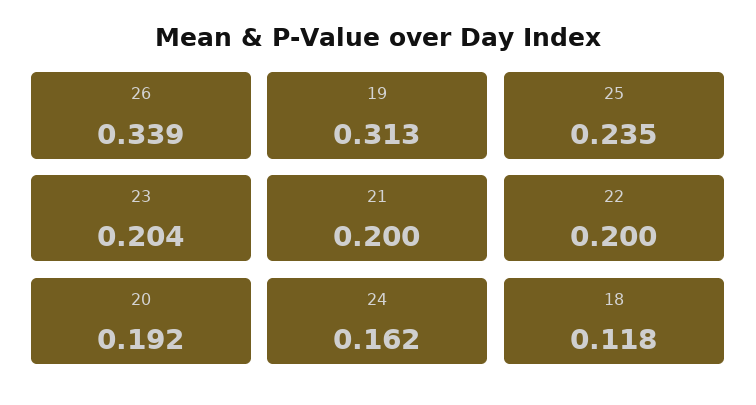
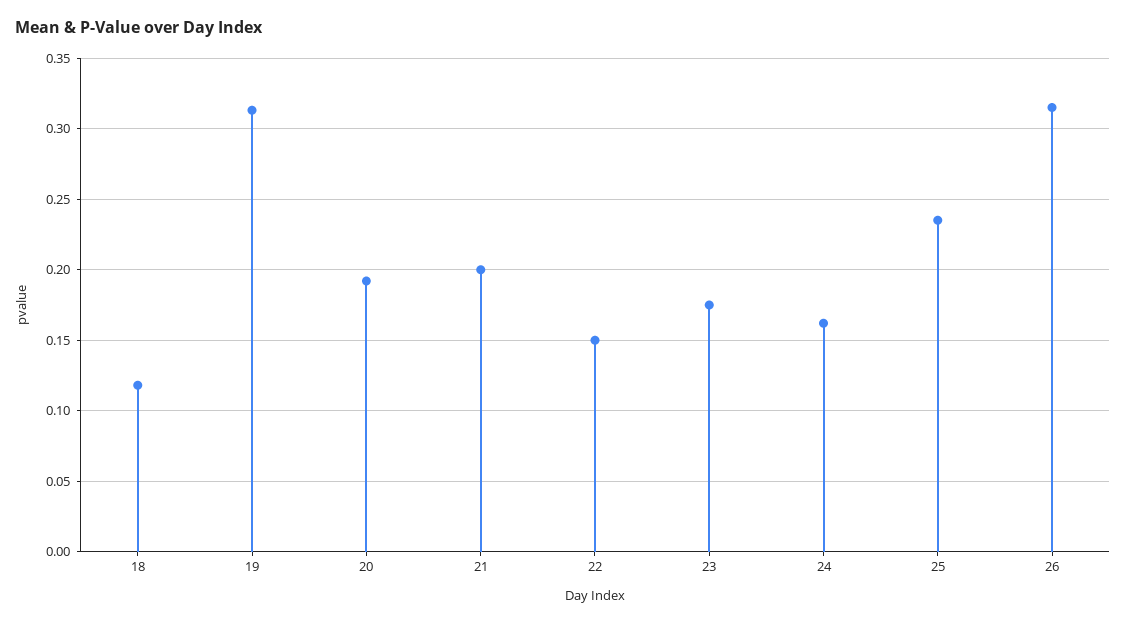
  {
-   "26": 0.339,
+   "26": 0.315,
    "19": 0.313,
    "25": 0.235,
-   "23": 0.204,
+   "23": 0.175,
    "21": 0.2,
-   "22": 0.2,
+   "22": 0.15,
    "20": 0.192,
    "24": 0.162,
    "18": 0.118
  }

